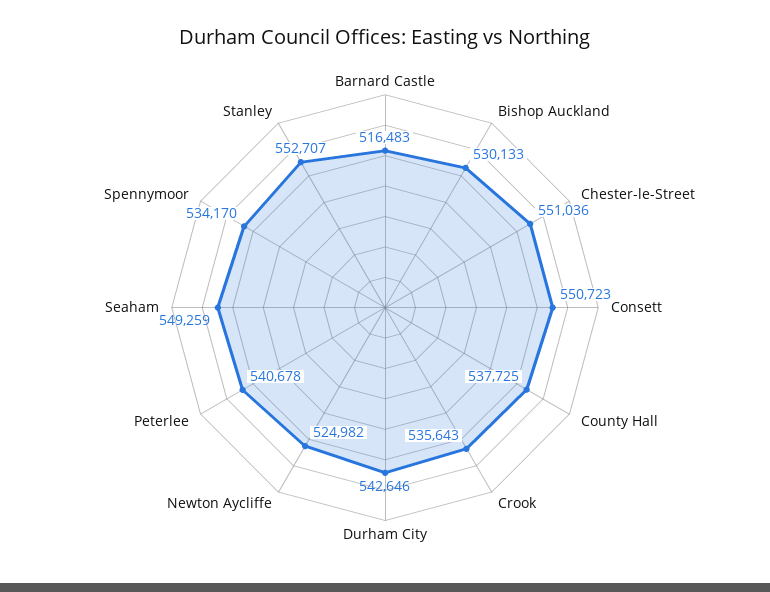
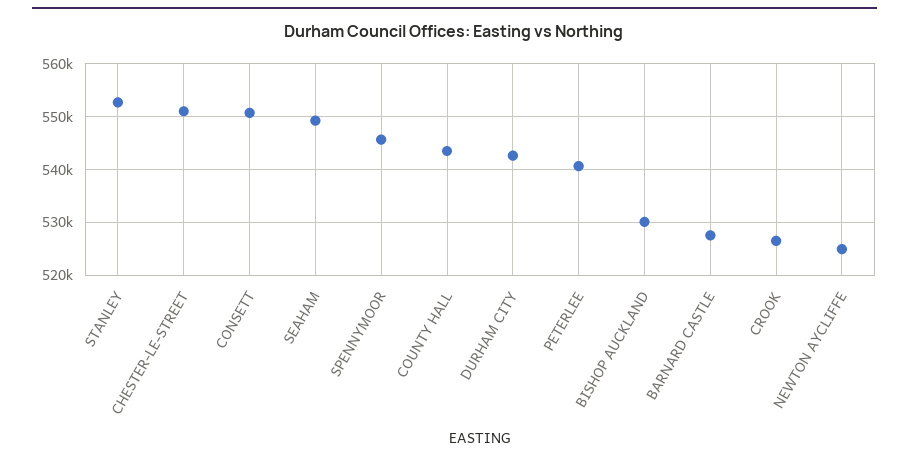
  {
-   "Barnard Castle": 516483,
+   "Barnard Castle": 528000,
    "Bishop Auckland": 530133,
    "Chester-le-Street": 551036,
    "Consett": 550723,
-   "County Hall": 537725,
+   "County Hall": 544000,
-   "Crook": 535643,
+   "Crook": 526000,
    "Durham City": 542646,
    "Newton Aycliffe": 524982,
    "Peterlee": 540678,
    "Seaham": 549259,
-   "Spennymoor": 534170,
+   "Spennymoor": 546000,
    "Stanley": 552707
  }

